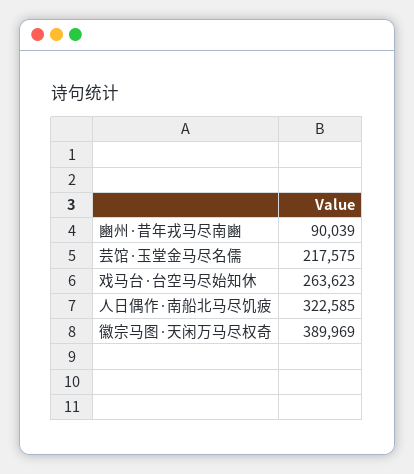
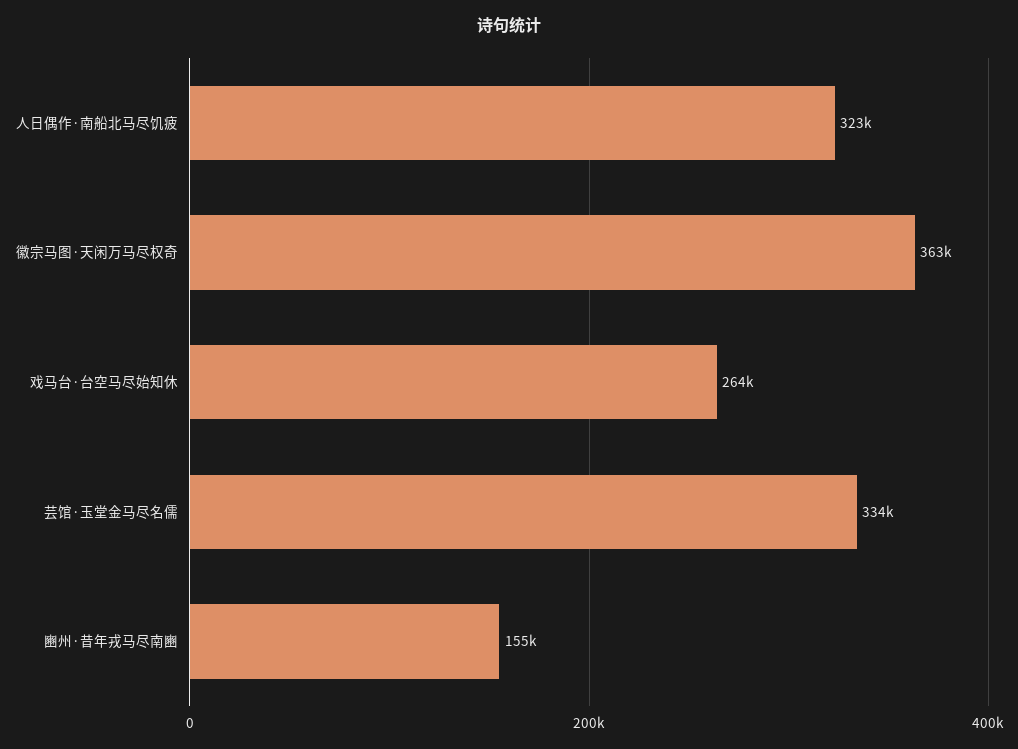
  {
-   "豳州·昔年戎马尽南豳": 90039,
+   "豳州·昔年戎马尽南豳": 155000,
-   "芸馆·玉堂金马尽名儒": 217575,
+   "芸馆·玉堂金马尽名儒": 334000,
    "戏马台·台空马尽始知休": 263623,
    "人日偶作·南船北马尽饥疲": 322585,
-   "徽宗马图·天闲万马尽权奇": 389969
+   "徽宗马图·天闲万马尽权奇": 363000
  }

